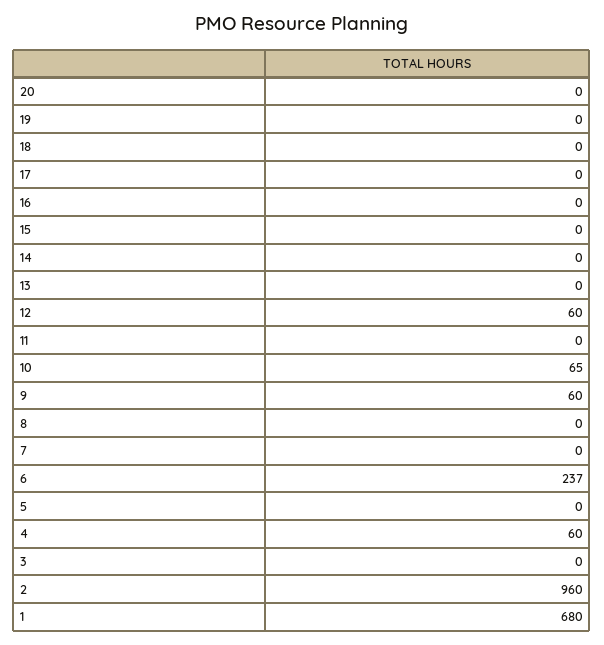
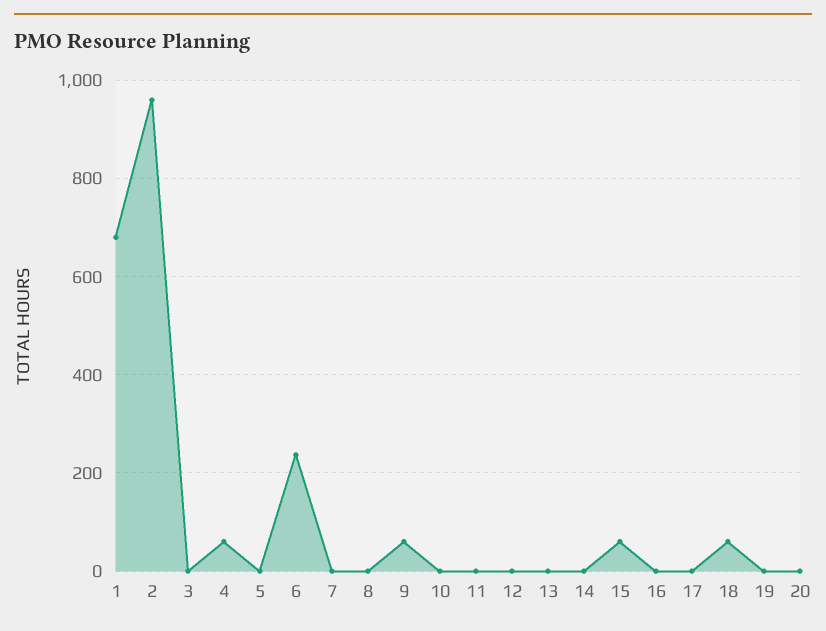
  {
    "20": 0,
    "19": 0,
-   "18": 0,
+   "18": 60,
    "17": 0,
    "16": 0,
-   "15": 0,
+   "15": 60,
    "14": 0,
    "13": 0,
-   "12": 60,
+   "12": 0,
    "11": 0,
-   "10": 65,
+   "10": 0,
    "9": 60,
    "8": 0,
    "7": 0,
    "6": 237,
    "5": 0,
    "4": 60,
    "3": 0,
    "2": 960,
    "1": 680
  }

